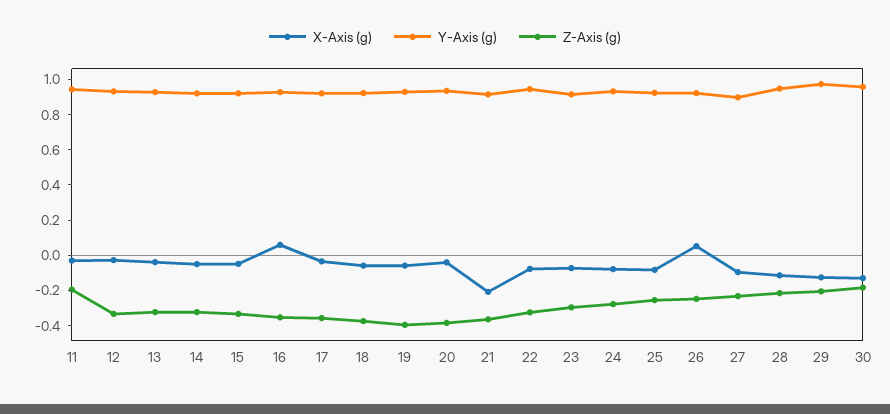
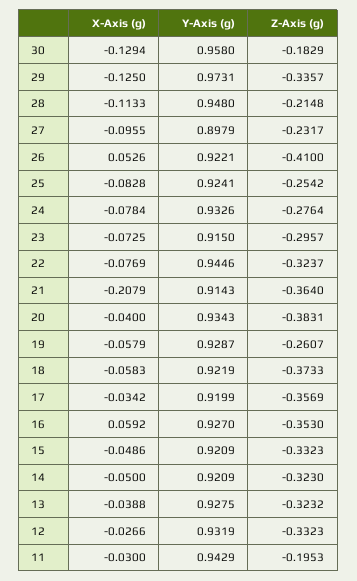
  {
    "X-Axis (g)": {
      "11": -0.03,
      "12": -0.0266,
      "13": -0.0388,
      "14": -0.05,
      "15": -0.0486,
      "16": 0.0592,
      "17": -0.0342,
      "18": -0.0583,
      "19": -0.0579,
      "20": -0.04,
      "21": -0.2079,
      "22": -0.0769,
      "23": -0.0725,
      "24": -0.0784,
      "25": -0.0828,
      "26": 0.0526,
      "27": -0.0955,
      "28": -0.1133,
      "29": -0.125,
      "30": -0.1294
    },
    "Y-Axis (g)": {
      "11": 0.9429,
      "12": 0.9319,
      "13": 0.9275,
      "14": 0.9209,
      "15": 0.9209,
      "16": 0.927,
      "17": 0.9199,
      "18": 0.9219,
      "19": 0.9287,
      "20": 0.9343,
      "21": 0.9143,
      "22": 0.9446,
      "23": 0.915,
      "24": 0.9326,
      "25": 0.9241,
      "26": 0.9221,
      "27": 0.8979,
      "28": 0.948,
      "29": 0.9731,
      "30": 0.958
    },
    "Z-Axis (g)": {
      "11": -0.1953,
      "12": -0.3323,
      "13": -0.3232,
      "14": -0.323,
      "15": -0.3323,
      "16": -0.353,
      "17": -0.3569,
      "18": -0.3733,
-     "19": -0.4,
+     "19": -0.2607,
      "20": -0.3831,
      "21": -0.364,
      "22": -0.3237,
      "23": -0.2957,
      "24": -0.2764,
      "25": -0.2542,
-     "26": -0.25,
+     "26": -0.41,
      "27": -0.2317,
      "28": -0.2148,
-     "29": -0.2,
+     "29": -0.3357,
      "30": -0.1829
    }
  }

